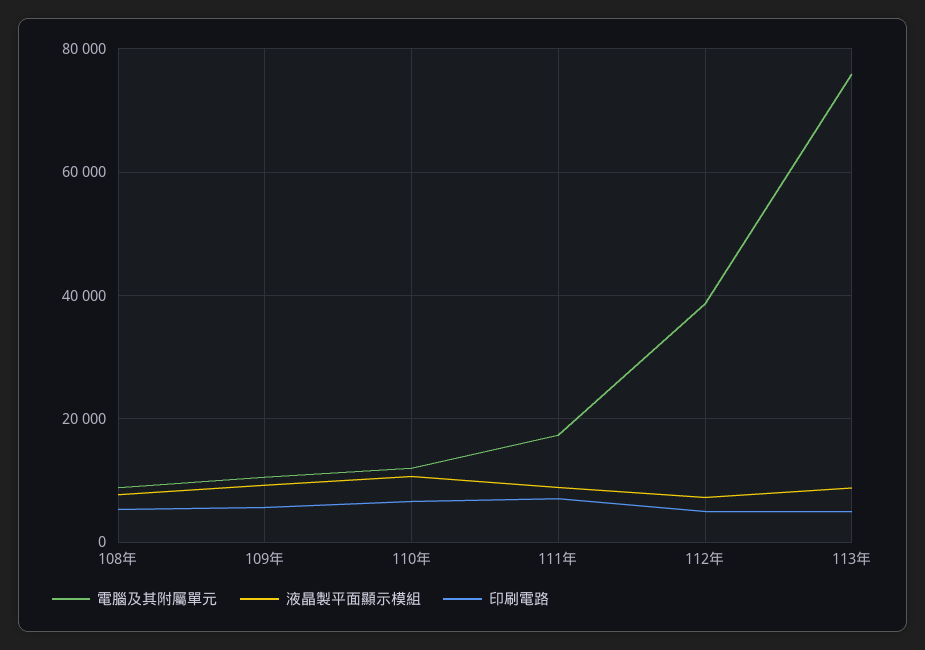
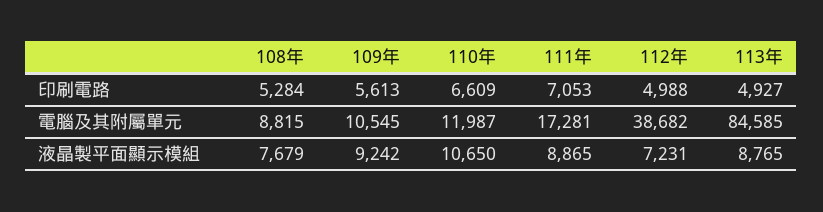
  {
    "電腦及其附屬單元": {
      "108年": 8815,
      "109年": 10545,
      "110年": 11987,
      "111年": 17281,
      "112年": 38682,
-     "113年": 76000
+     "113年": 84585
    },
    "液晶製平面顯示模組": {
      "108年": 7679,
      "109年": 9242,
      "110年": 10650,
      "111年": 8865,
      "112年": 7231,
      "113年": 8765
    },
    "印刷電路": {
      "108年": 5284,
      "109年": 5613,
      "110年": 6609,
      "111年": 7053,
      "112年": 4988,
      "113年": 4927
    }
  }

